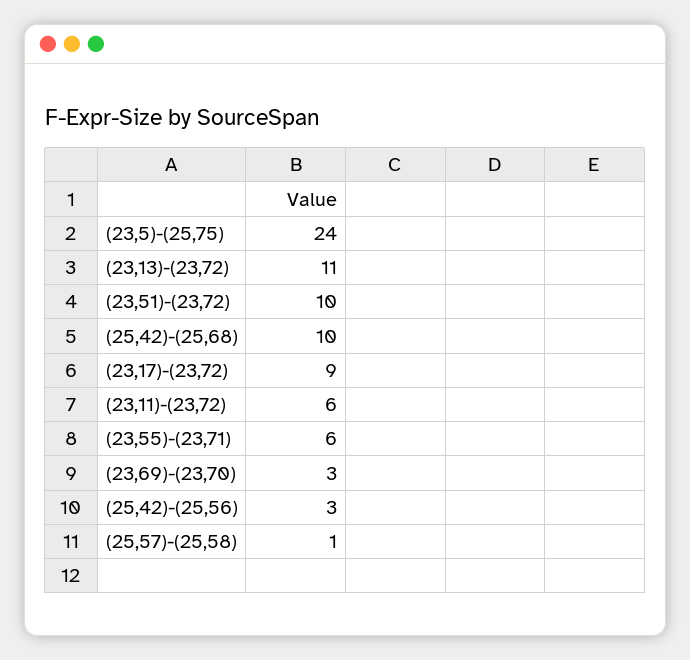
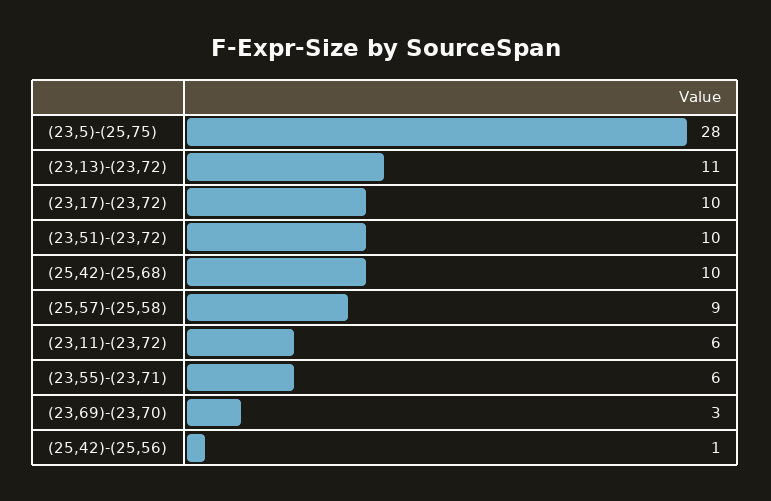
  {
-   "(23,5)-(25,75)": 24,
+   "(23,5)-(25,75)": 28,
    "(23,13)-(23,72)": 11,
    "(23,51)-(23,72)": 10,
    "(25,42)-(25,68)": 10,
-   "(23,17)-(23,72)": 9,
+   "(23,17)-(23,72)": 10,
    "(23,11)-(23,72)": 6,
    "(23,55)-(23,71)": 6,
    "(23,69)-(23,70)": 3,
-   "(25,42)-(25,56)": 3,
+   "(25,42)-(25,56)": 1,
-   "(25,57)-(25,58)": 1
+   "(25,57)-(25,58)": 9
  }

